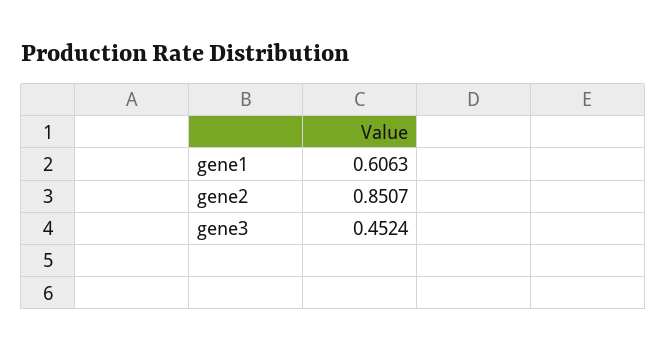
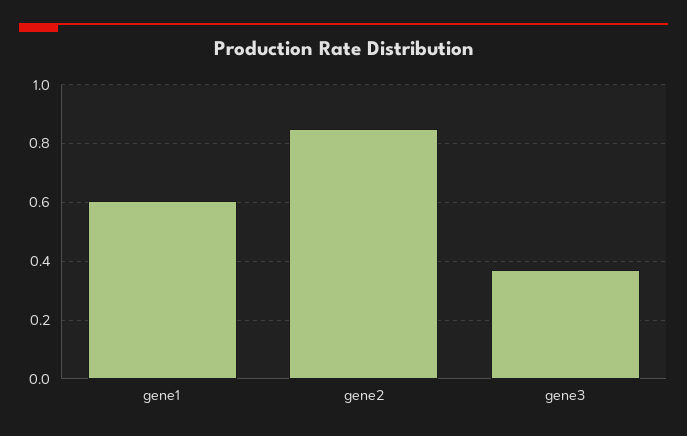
  {
    "gene1": 0.6063,
    "gene2": 0.8507,
-   "gene3": 0.4524
+   "gene3": 0.375
  }

